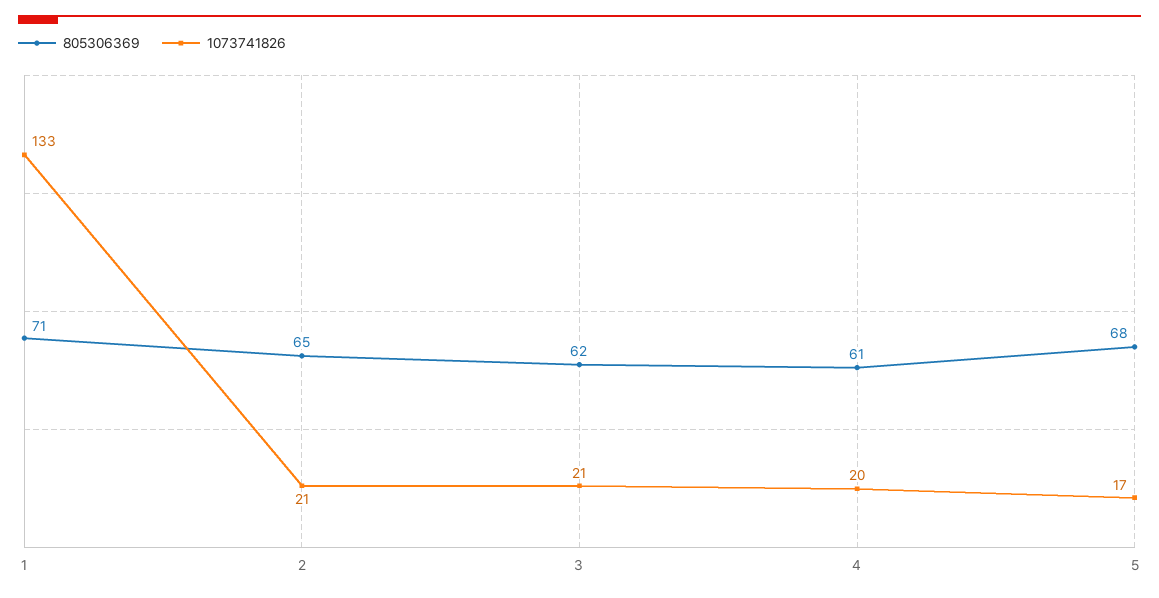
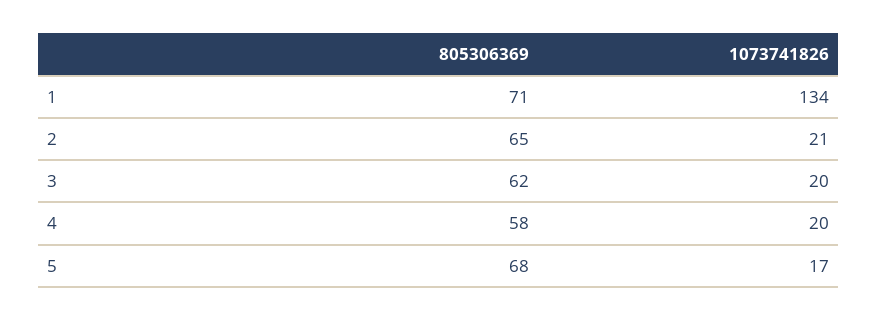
  {
    "805306369": {
      "1": 71,
      "2": 65,
      "3": 62,
-     "4": 61,
+     "4": 58,
      "5": 68
    },
    "1073741826": {
-     "1": 133,
+     "1": 134,
      "2": 21,
-     "3": 21,
+     "3": 20,
      "4": 20,
      "5": 17
    }
  }

